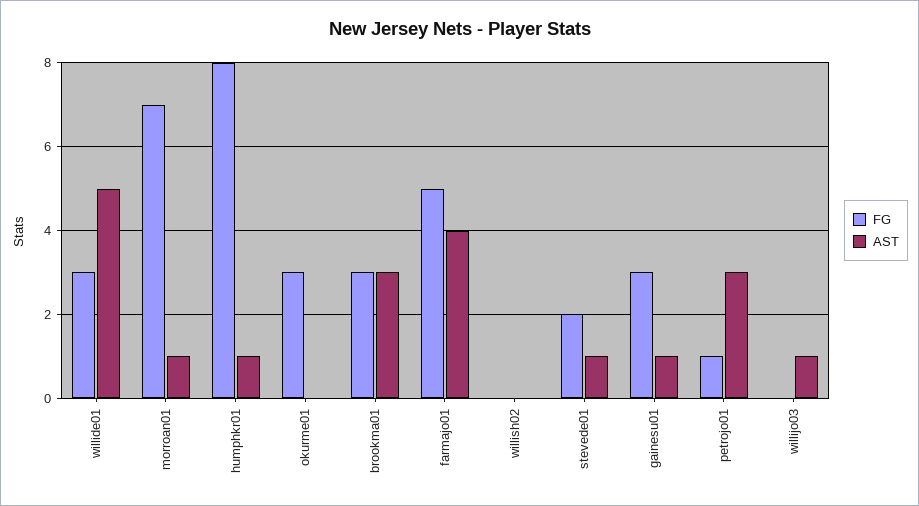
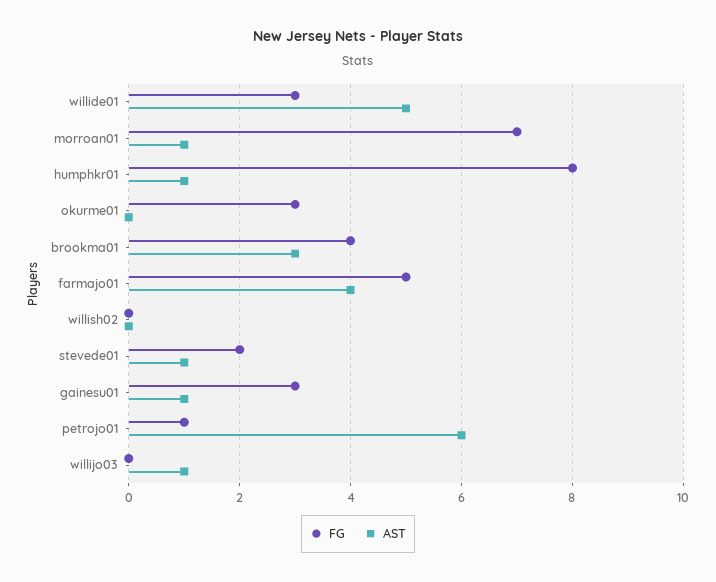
  {
    "FG": {
      "willide01": 3,
      "morroan01": 7,
      "humphkr01": 8,
      "okurme01": 3,
-     "brookma01": 3,
+     "brookma01": 4,
      "farmajo01": 5,
      "willish02": 0,
      "stevede01": 2,
      "gainesu01": 3,
      "petrojo01": 1,
      "willijo03": 0
    },
    "AST": {
      "willide01": 5,
      "morroan01": 1,
      "humphkr01": 1,
      "okurme01": 0,
      "brookma01": 3,
      "farmajo01": 4,
      "willish02": 0,
      "stevede01": 1,
      "gainesu01": 1,
-     "petrojo01": 3,
+     "petrojo01": 6,
      "willijo03": 1
    }
  }

